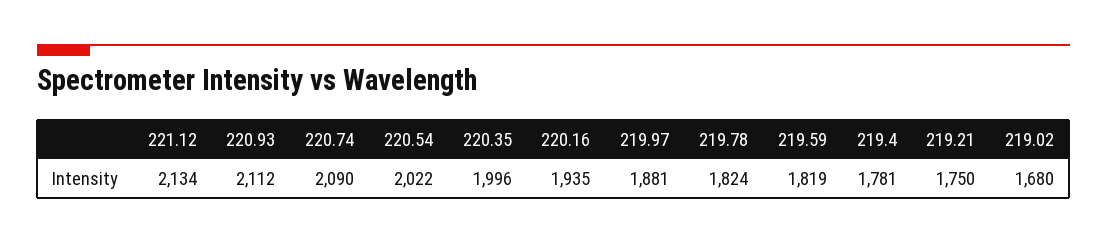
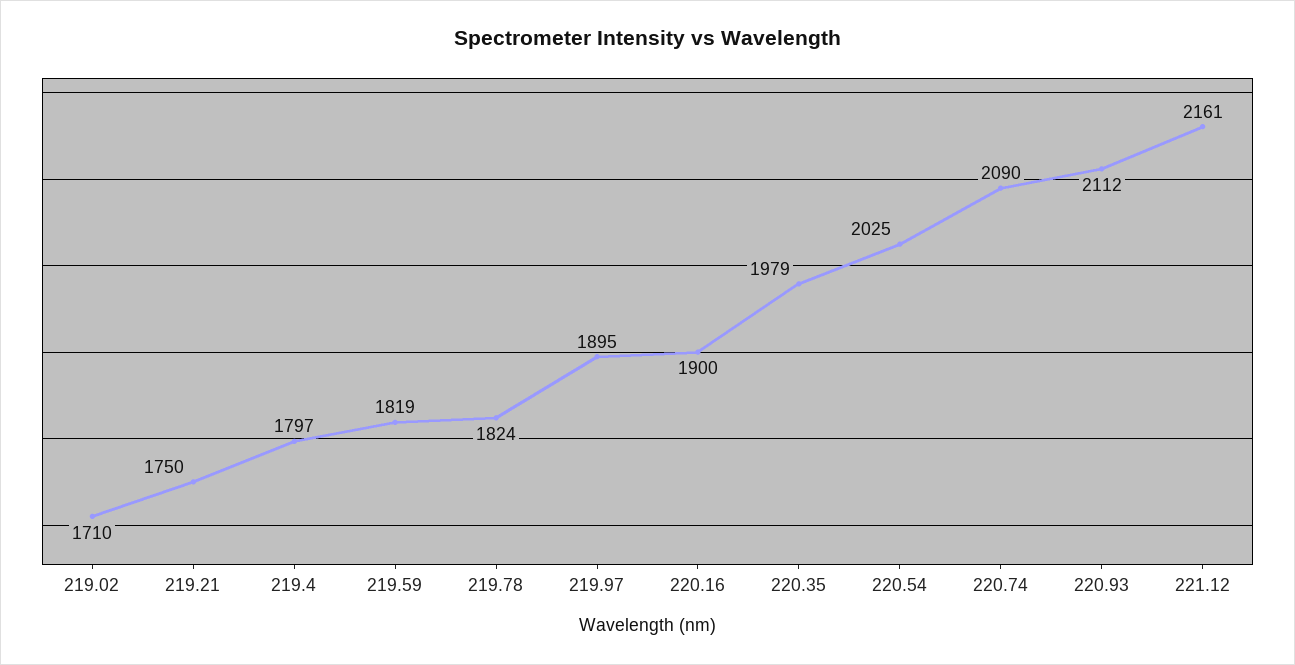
  {
-   "221.12": 2134,
+   "221.12": 2161,
    "220.93": 2112,
    "220.74": 2090,
-   "220.54": 2022,
+   "220.54": 2025,
-   "220.35": 1996,
+   "220.35": 1979,
-   "220.16": 1935,
+   "220.16": 1900,
-   "219.97": 1881,
+   "219.97": 1895,
    "219.78": 1824,
    "219.59": 1819,
-   "219.4": 1781,
+   "219.4": 1797,
    "219.21": 1750,
-   "219.02": 1680
+   "219.02": 1710
  }

